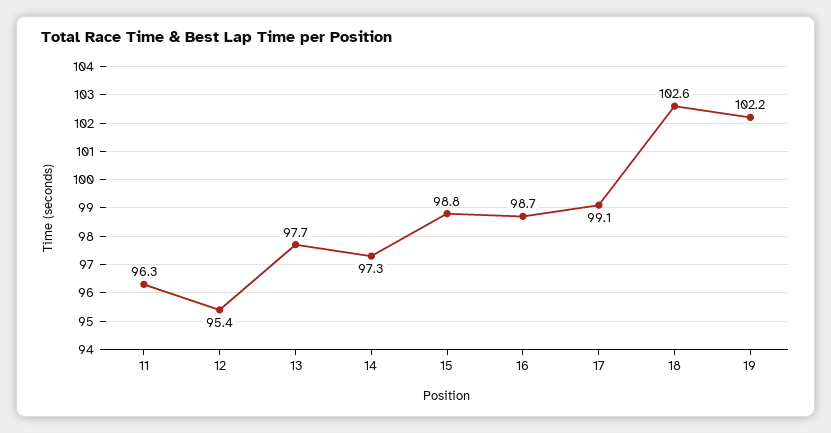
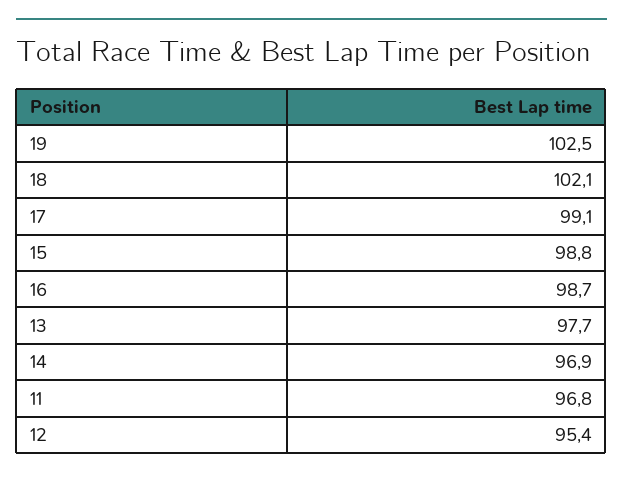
  {
-   "11": 96.3,
+   "11": 96.8,
    "12": 95.4,
    "13": 97.7,
-   "14": 97.3,
+   "14": 96.9,
    "15": 98.8,
    "16": 98.7,
    "17": 99.1,
-   "18": 102.6,
+   "18": 102.1,
-   "19": 102.2
+   "19": 102.5
  }

